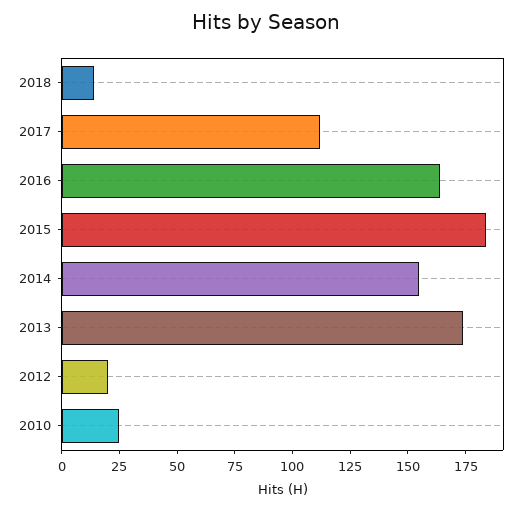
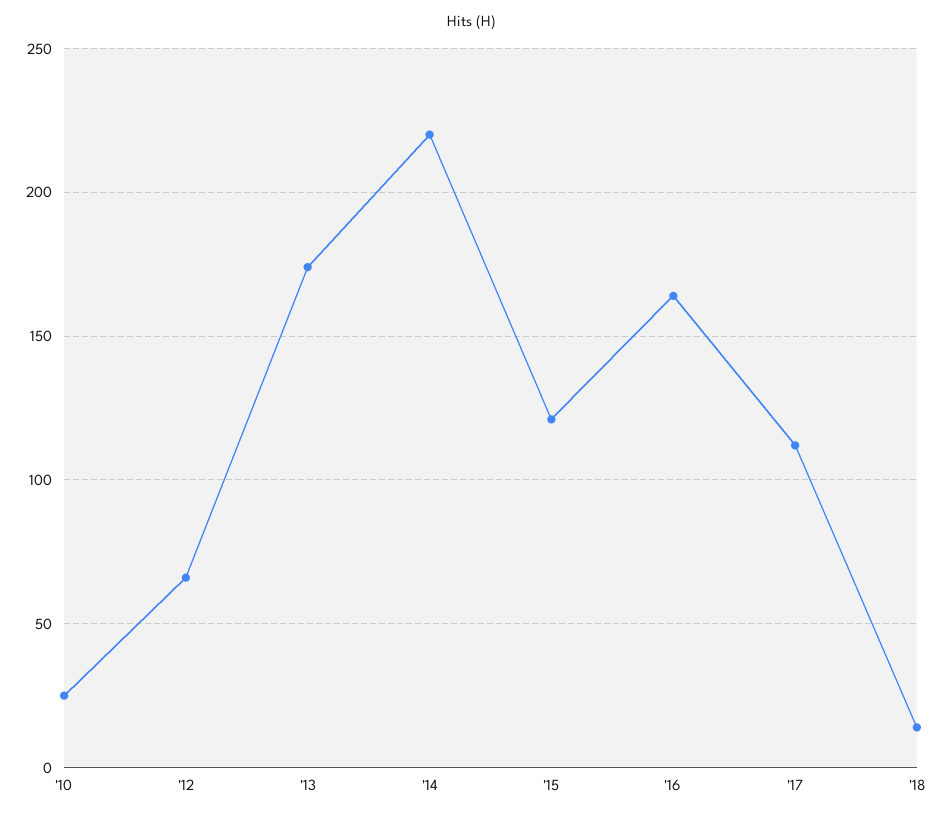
  {
    "2018": 15,
    "2017": 110,
    "2016": 165,
-   "2015": 185,
+   "2015": 120,
-   "2014": 155,
+   "2014": 220,
    "2013": 175,
-   "2012": 20,
+   "2012": 65,
    "2010": 25
  }

